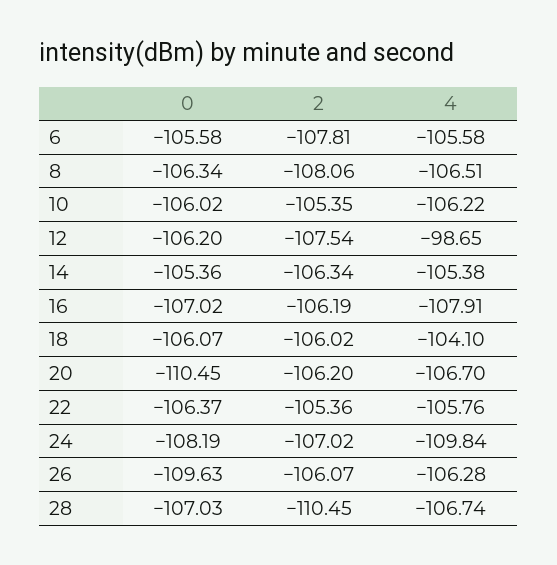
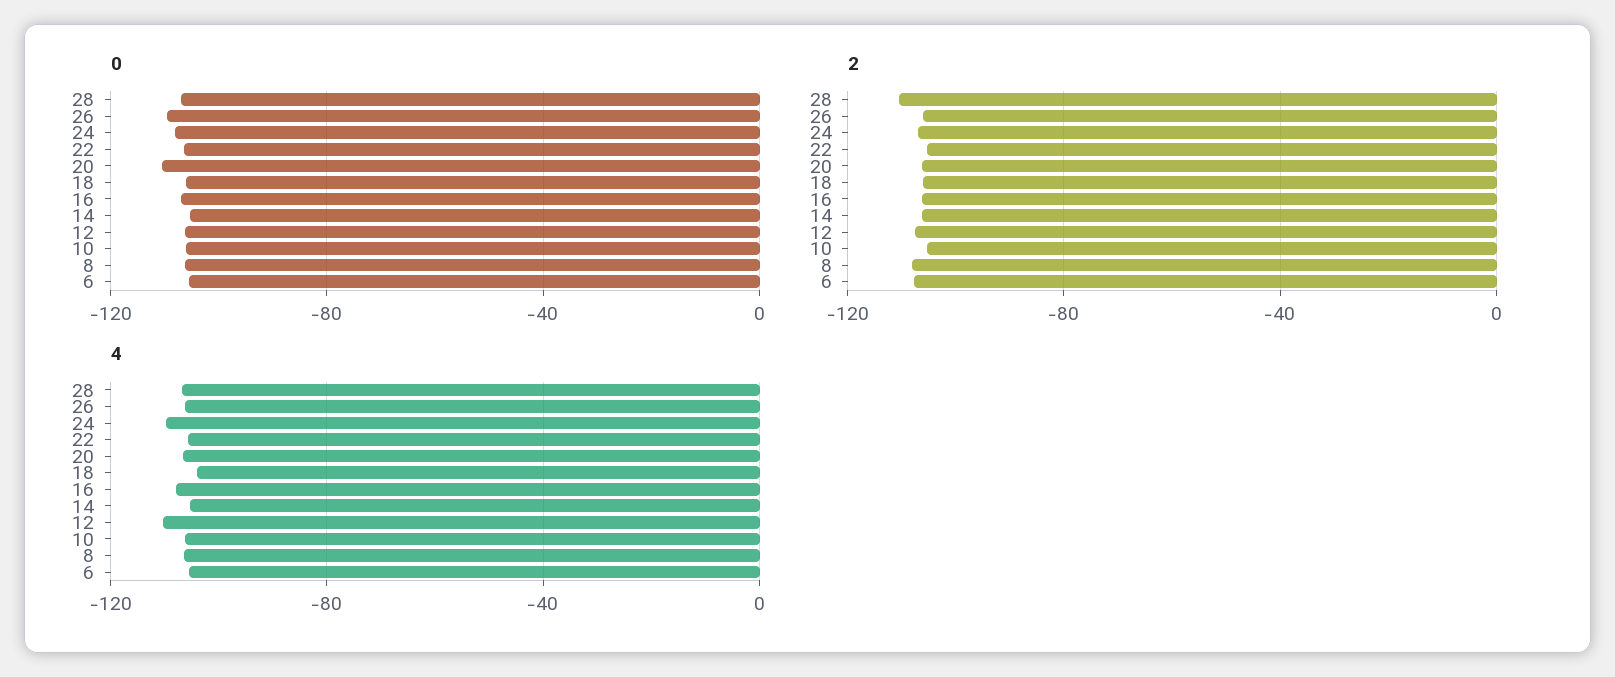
  {
    "0": {
      "6": -105.58,
      "8": -106.34,
      "10": -106.02,
      "12": -106.2,
      "14": -105.36,
      "16": -107.02,
      "18": -106.07,
      "20": -110.45,
      "22": -106.37,
      "24": -108.19,
      "26": -109.63,
      "28": -107.03
    },
    "2": {
      "6": -107.81,
      "8": -108.06,
      "10": -105.35,
      "12": -107.54,
      "14": -106.34,
      "16": -106.19,
      "18": -106.02,
      "20": -106.2,
      "22": -105.36,
      "24": -107.02,
      "26": -106.07,
      "28": -110.45
    },
    "4": {
      "6": -105.58,
      "8": -106.51,
      "10": -106.22,
-     "12": -98.65,
+     "12": -110,
      "14": -105.38,
      "16": -107.91,
      "18": -104.1,
      "20": -106.7,
      "22": -105.76,
      "24": -109.84,
      "26": -106.28,
      "28": -106.74
    }
  }

